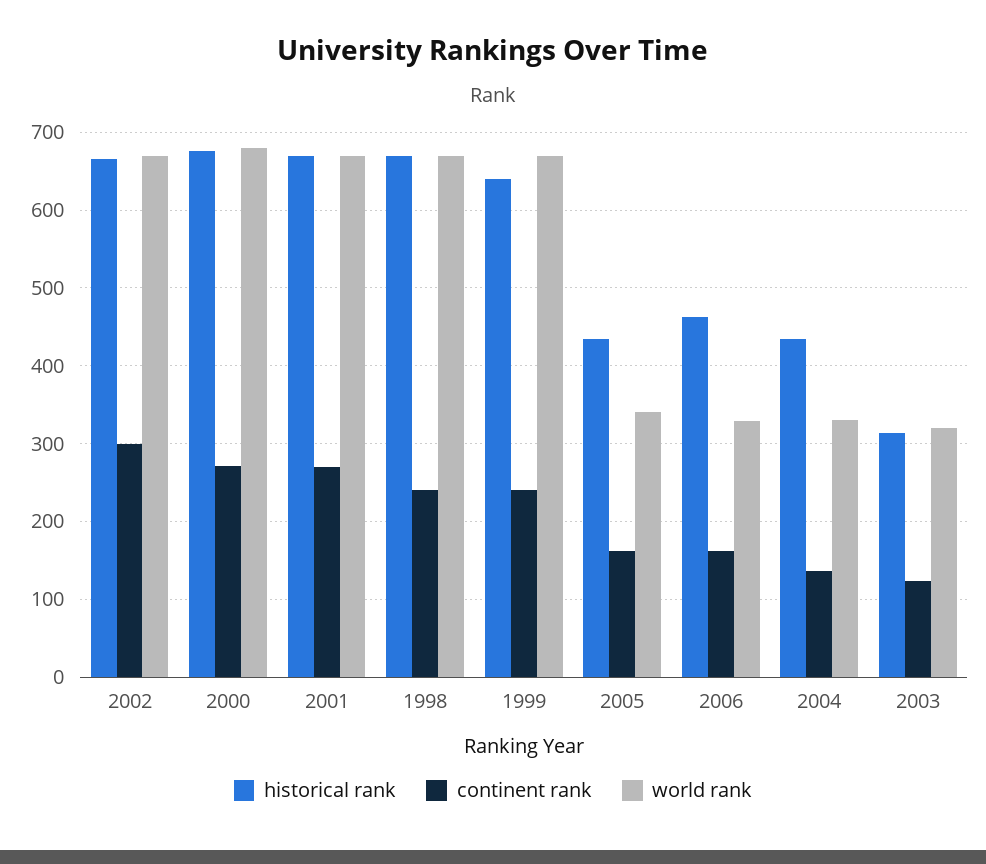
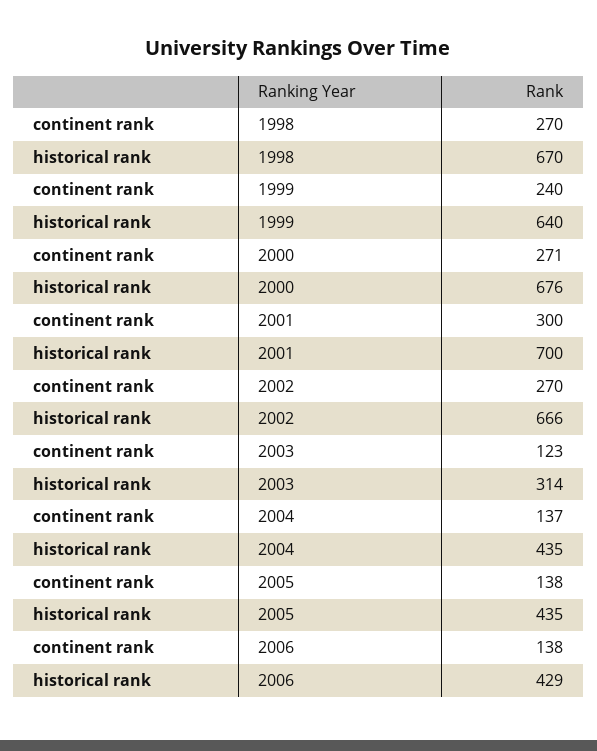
  {
    "historical rank": {
      "2002": 666,
      "2000": 676,
-     "2001": 670,
+     "2001": 700,
      "1998": 670,
      "1999": 640,
      "2005": 435,
-     "2006": 460,
+     "2006": 429,
      "2004": 435,
      "2003": 314
    },
    "continent rank": {
-     "2002": 300,
+     "2002": 270,
      "2000": 271,
-     "2001": 270,
+     "2001": 300,
-     "1998": 240,
+     "1998": 270,
      "1999": 240,
-     "2005": 160,
+     "2005": 138,
-     "2006": 160,
+     "2006": 138,
      "2004": 137,
      "2003": 123
-   },
+   }
-   "world rank": {
-     "2002": 670,
-     "2000": 680,
-     "2001": 670,
-     "1998": 670,
-     "1999": 670,
-     "2005": 340,
-     "2006": 330,
-     "2004": 330,
-     "2003": 320
-   }
  }

